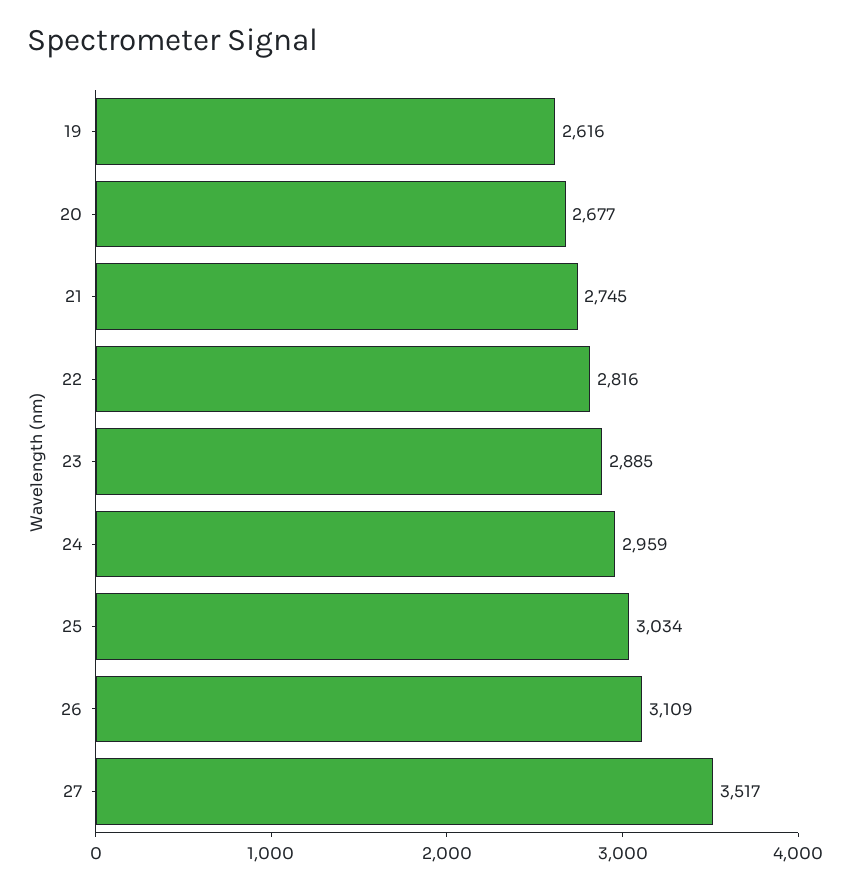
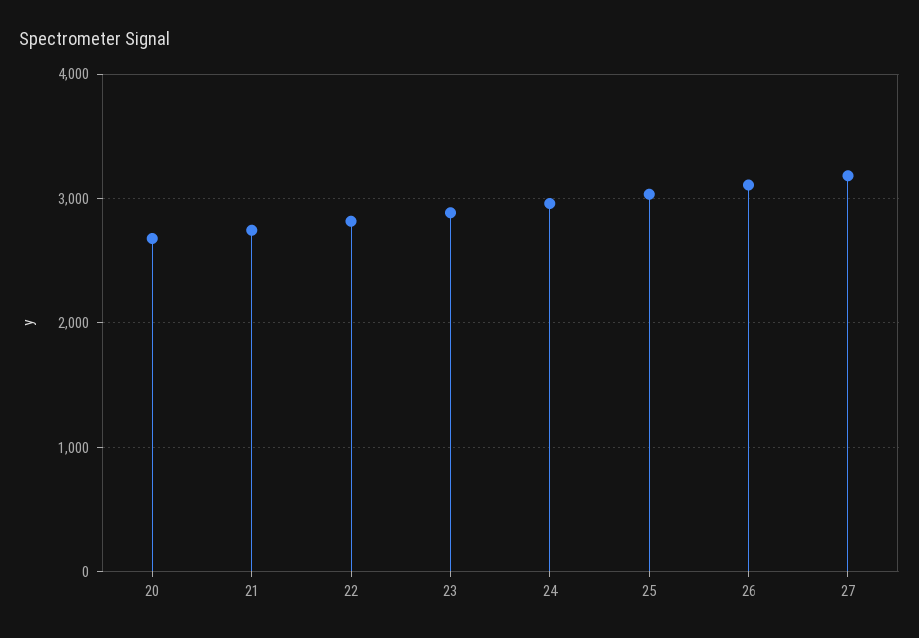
  {
-   "19": 2616,
    "20": 2677,
    "21": 2745,
    "22": 2816,
    "23": 2885,
    "24": 2959,
    "25": 3034,
    "26": 3109,
-   "27": 3517
+   "27": 3200
  }

